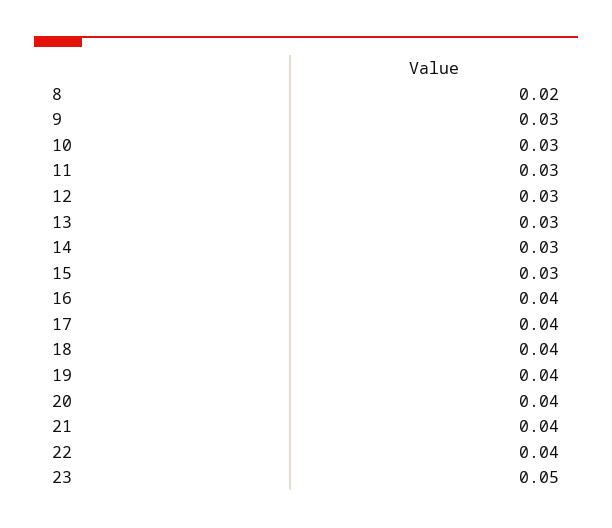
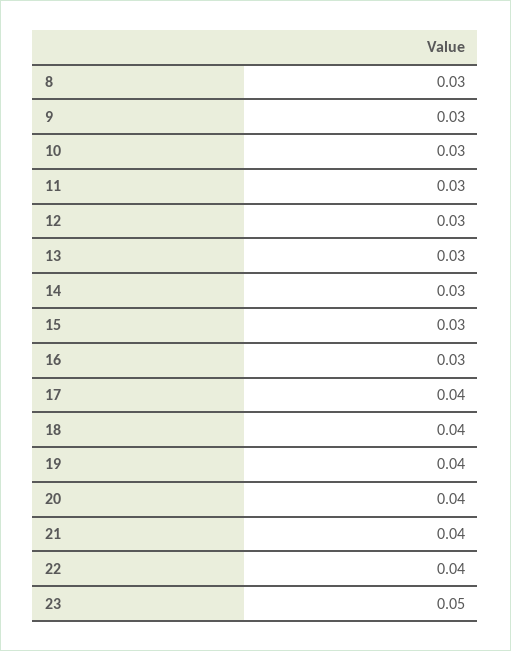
  {
-   "8": 0.02,
+   "8": 0.03,
    "9": 0.03,
    "10": 0.03,
    "11": 0.03,
    "12": 0.03,
    "13": 0.03,
    "14": 0.03,
    "15": 0.03,
-   "16": 0.04,
+   "16": 0.03,
    "17": 0.04,
    "18": 0.04,
    "19": 0.04,
    "20": 0.04,
    "21": 0.04,
    "22": 0.04,
    "23": 0.05
  }

